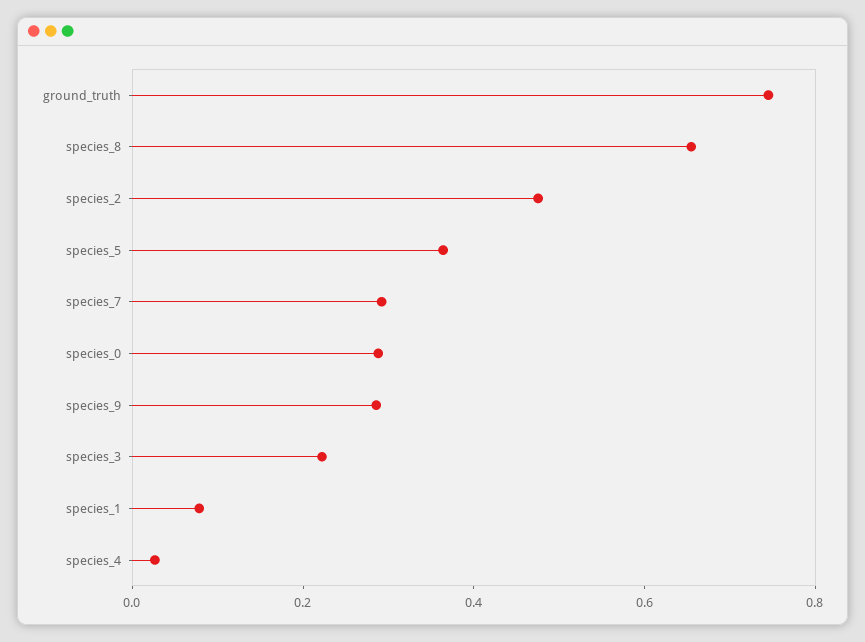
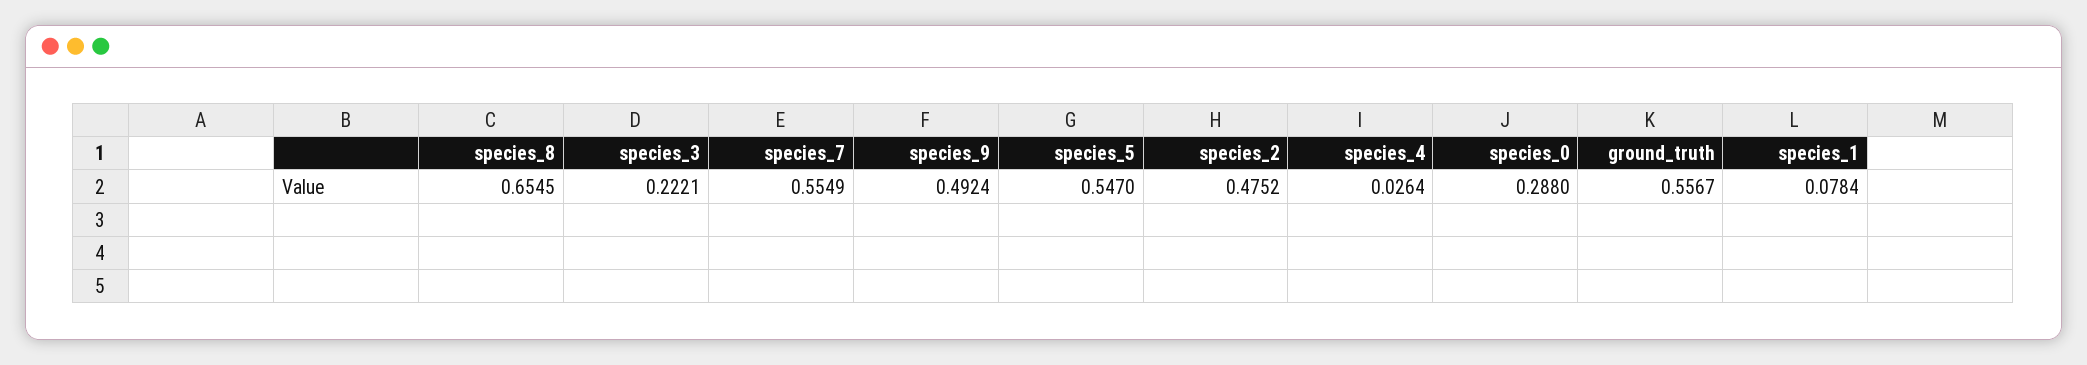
  {
-   "ground_truth": 0.75,
+   "ground_truth": 0.5567,
    "species_8": 0.6545,
    "species_2": 0.4752,
-   "species_5": 0.35,
+   "species_5": 0.547,
-   "species_7": 0.3,
+   "species_7": 0.5549,
    "species_0": 0.288,
-   "species_9": 0.3,
+   "species_9": 0.4924,
    "species_3": 0.2221,
    "species_1": 0.0784,
    "species_4": 0.0264
  }

